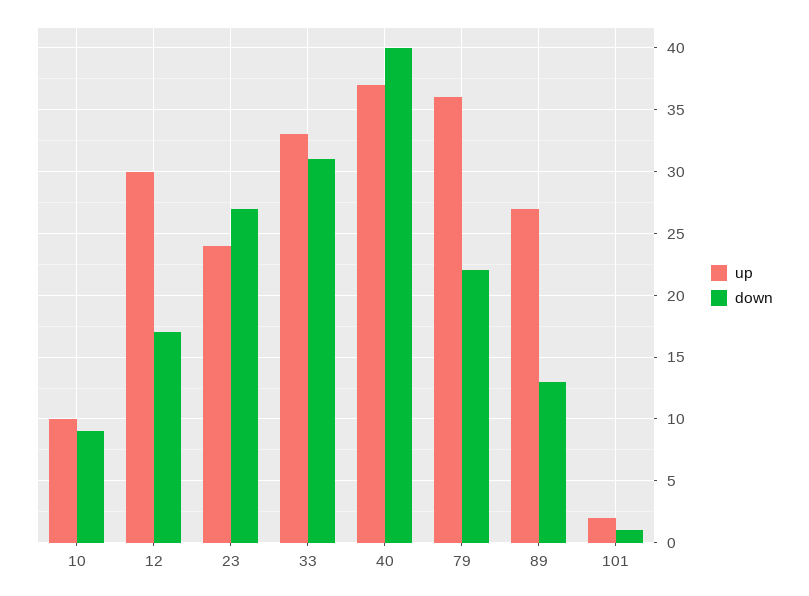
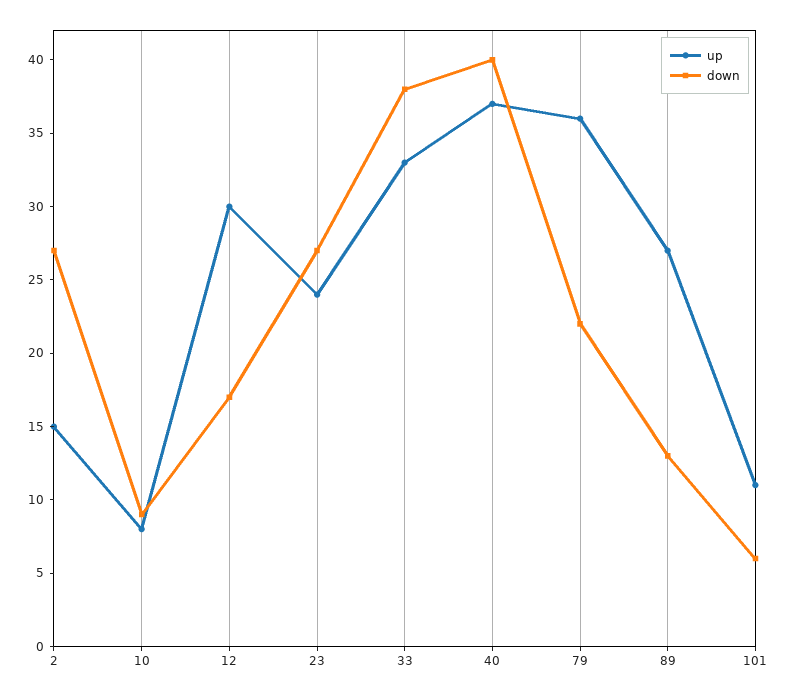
  {
    "up": {
-     "10": 10,
+     "10": 8,
      "12": 30,
      "23": 24,
      "33": 33,
      "40": 37,
      "79": 36,
      "89": 27,
-     "101": 2
+     "101": 11,
+     "2": 15
    },
    "down": {
      "10": 9,
      "12": 17,
      "23": 27,
-     "33": 31,
+     "33": 38,
      "40": 40,
      "79": 22,
      "89": 13,
-     "101": 1
+     "101": 6,
+     "2": 27
    }
  }

